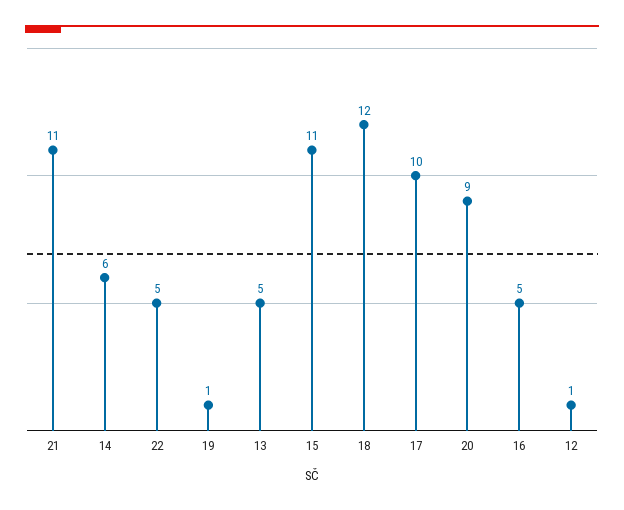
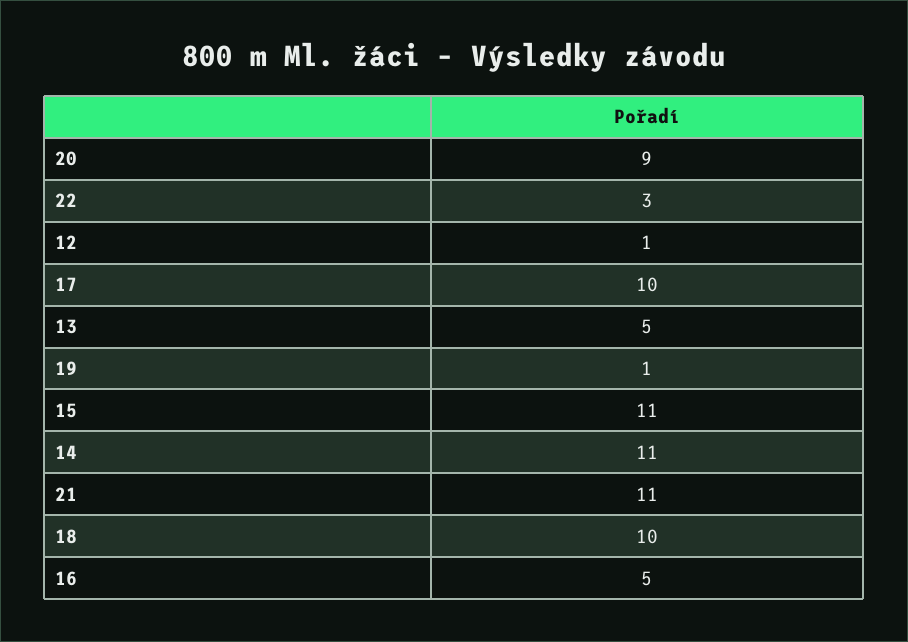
  {
    "21": 11,
-   "14": 6,
+   "14": 11,
-   "22": 5,
+   "22": 3,
    "19": 1,
    "13": 5,
    "15": 11,
-   "18": 12,
+   "18": 10,
    "17": 10,
    "20": 9,
    "16": 5,
    "12": 1
  }

